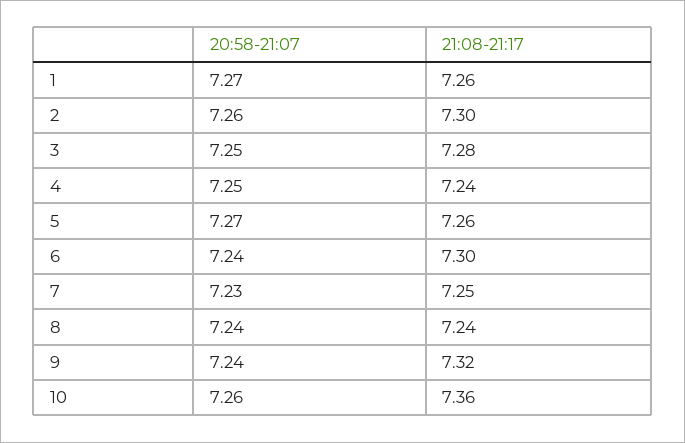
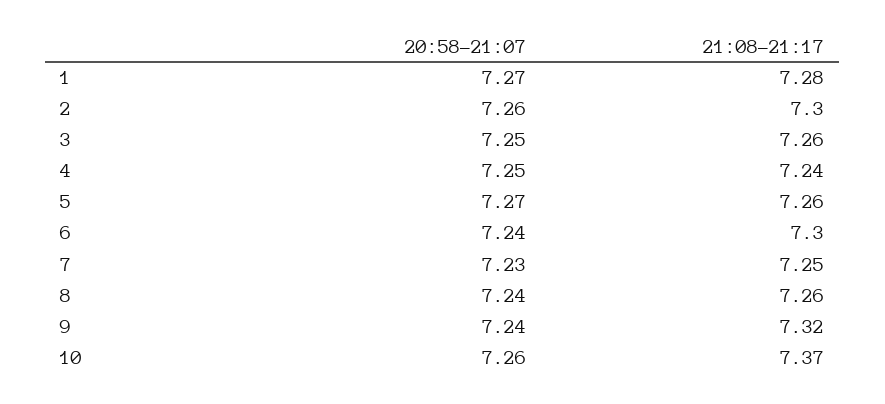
  {
    "20:58-21:07": {
      "1": 7.27,
      "2": 7.26,
      "3": 7.25,
      "4": 7.25,
      "5": 7.27,
      "6": 7.24,
      "7": 7.23,
      "8": 7.24,
      "9": 7.24,
      "10": 7.26
    },
    "21:08-21:17": {
-     "1": 7.26,
+     "1": 7.28,
      "2": 7.3,
-     "3": 7.28,
+     "3": 7.26,
      "4": 7.24,
      "5": 7.26,
      "6": 7.3,
      "7": 7.25,
-     "8": 7.24,
+     "8": 7.26,
      "9": 7.32,
-     "10": 7.36
+     "10": 7.37
    }
  }

